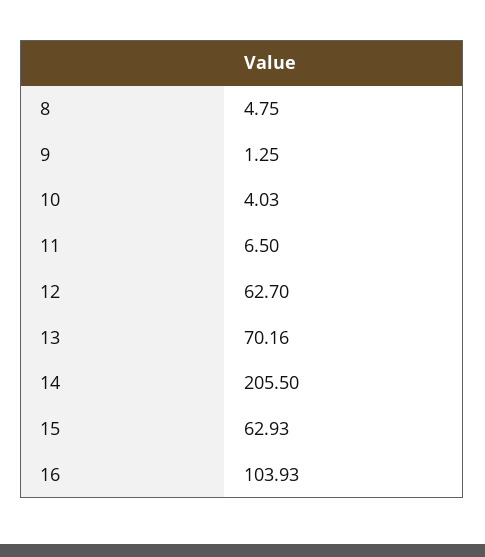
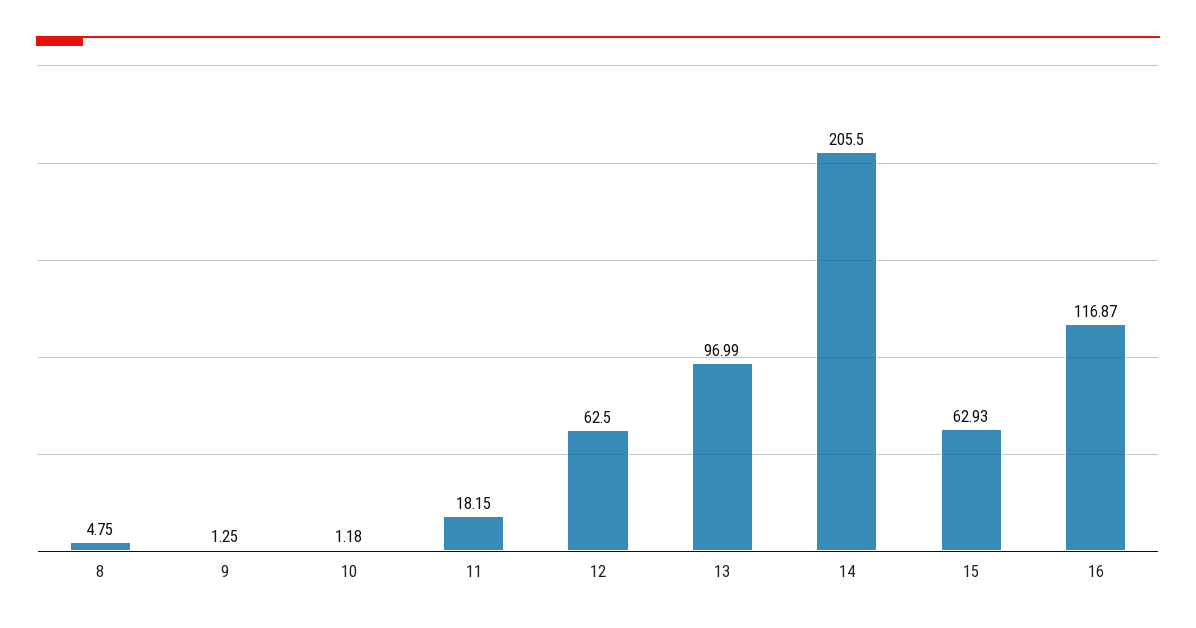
  {
    "8": 4.75,
    "9": 1.25,
-   "10": 4.03,
+   "10": 1.18,
-   "11": 6.5,
+   "11": 18.15,
-   "12": 62.7,
+   "12": 62.5,
-   "13": 70.16,
+   "13": 96.99,
    "14": 205.5,
    "15": 62.93,
-   "16": 103.93
+   "16": 116.87
  }

